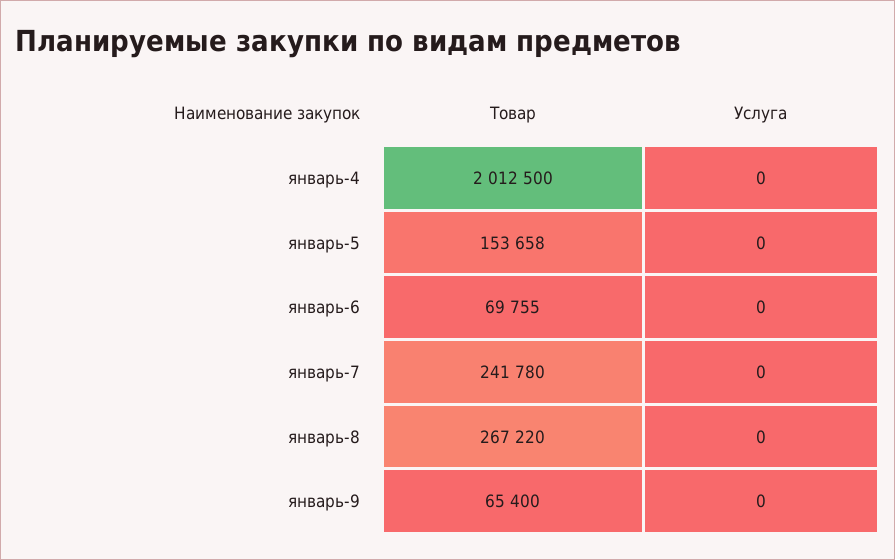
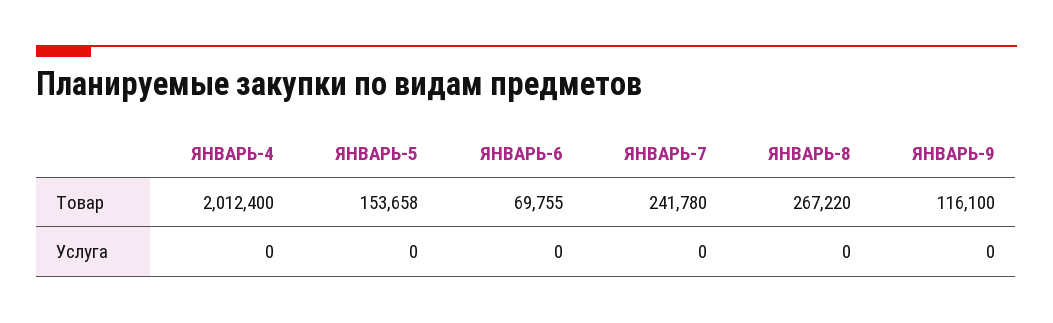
  {
    "Товар": {
-     "январь-4": 2012500,
+     "январь-4": 2012400,
      "январь-5": 153658,
      "январь-6": 69755,
      "январь-7": 241780,
      "январь-8": 267220,
-     "январь-9": 65400
+     "январь-9": 116100
    },
    "Услуга": {
      "январь-4": 0,
      "январь-5": 0,
      "январь-6": 0,
      "январь-7": 0,
      "январь-8": 0,
      "январь-9": 0
    }
  }

